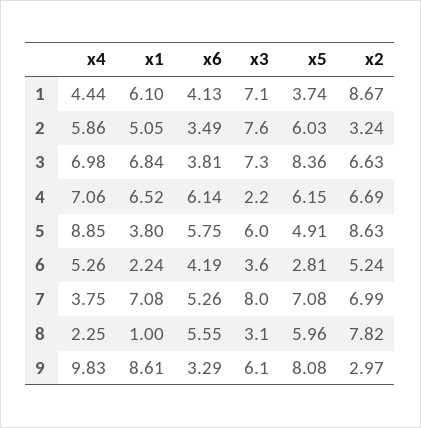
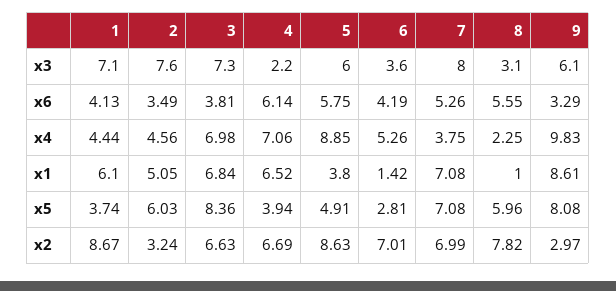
  {
    "x4": {
      "1": 4.44,
-     "2": 5.86,
+     "2": 4.56,
      "3": 6.98,
      "4": 7.06,
      "5": 8.85,
      "6": 5.26,
      "7": 3.75,
      "8": 2.25,
      "9": 9.83
    },
    "x1": {
      "1": 6.1,
      "2": 5.05,
      "3": 6.84,
      "4": 6.52,
      "5": 3.8,
-     "6": 2.24,
+     "6": 1.42,
      "7": 7.08,
      "8": 1,
      "9": 8.61
    },
    "x6": {
      "1": 4.13,
      "2": 3.49,
      "3": 3.81,
      "4": 6.14,
      "5": 5.75,
      "6": 4.19,
      "7": 5.26,
      "8": 5.55,
      "9": 3.29
    },
    "x3": {
      "1": 7.1,
      "2": 7.6,
      "3": 7.3,
      "4": 2.2,
      "5": 6,
      "6": 3.6,
      "7": 8,
      "8": 3.1,
      "9": 6.1
    },
    "x5": {
      "1": 3.74,
      "2": 6.03,
      "3": 8.36,
-     "4": 6.15,
+     "4": 3.94,
      "5": 4.91,
      "6": 2.81,
      "7": 7.08,
      "8": 5.96,
      "9": 8.08
    },
    "x2": {
      "1": 8.67,
      "2": 3.24,
      "3": 6.63,
      "4": 6.69,
      "5": 8.63,
-     "6": 5.24,
+     "6": 7.01,
      "7": 6.99,
      "8": 7.82,
      "9": 2.97
    }
  }

